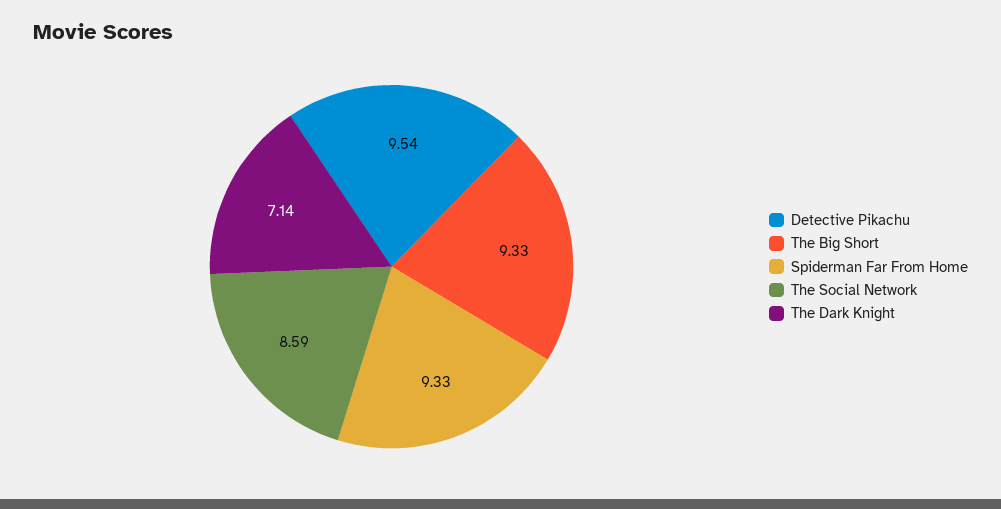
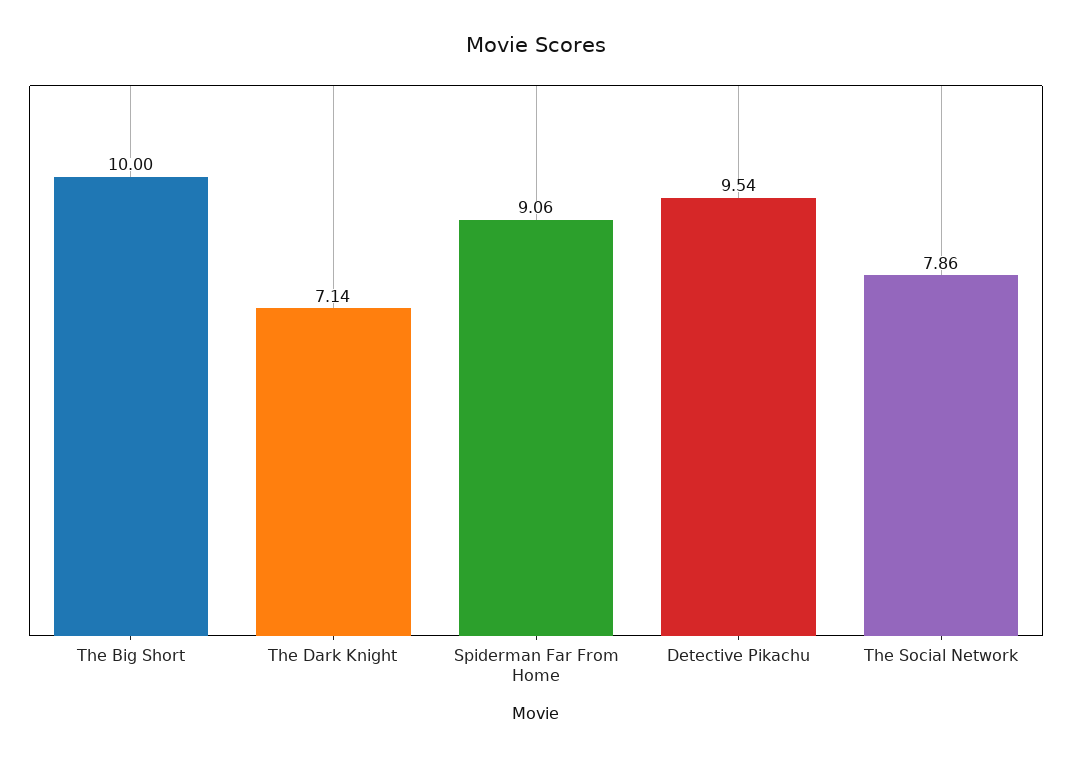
  {
    "Detective Pikachu": 9.54,
-   "The Big Short": 9.33,
+   "The Big Short": 10,
-   "Spiderman Far From Home": 9.33,
+   "Spiderman Far From Home": 9.06,
-   "The Social Network": 8.59,
+   "The Social Network": 7.86,
    "The Dark Knight": 7.14
  }

